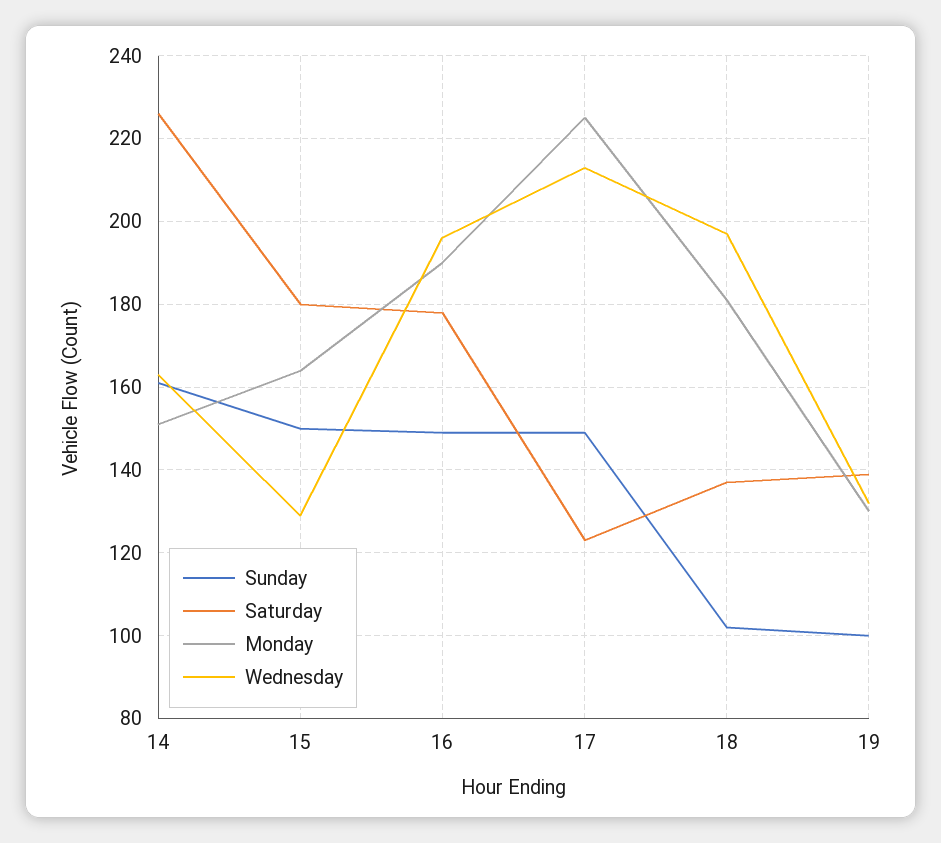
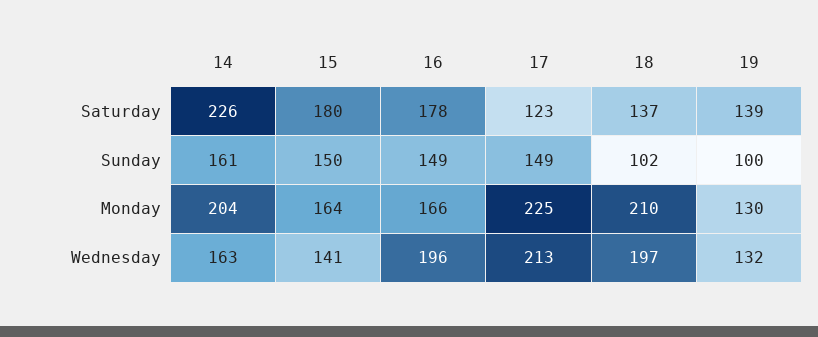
  {
    "Sunday": {
      "14": 161,
      "15": 150,
      "16": 149,
      "17": 149,
      "18": 102,
      "19": 100
    },
    "Saturday": {
      "14": 226,
      "15": 180,
      "16": 178,
      "17": 123,
      "18": 137,
      "19": 139
    },
    "Monday": {
-     "14": 150,
+     "14": 204,
      "15": 164,
-     "16": 190,
+     "16": 166,
      "17": 225,
-     "18": 180,
+     "18": 210,
      "19": 130
    },
    "Wednesday": {
      "14": 163,
-     "15": 130,
+     "15": 141,
      "16": 196,
      "17": 213,
      "18": 197,
      "19": 132
    }
  }

